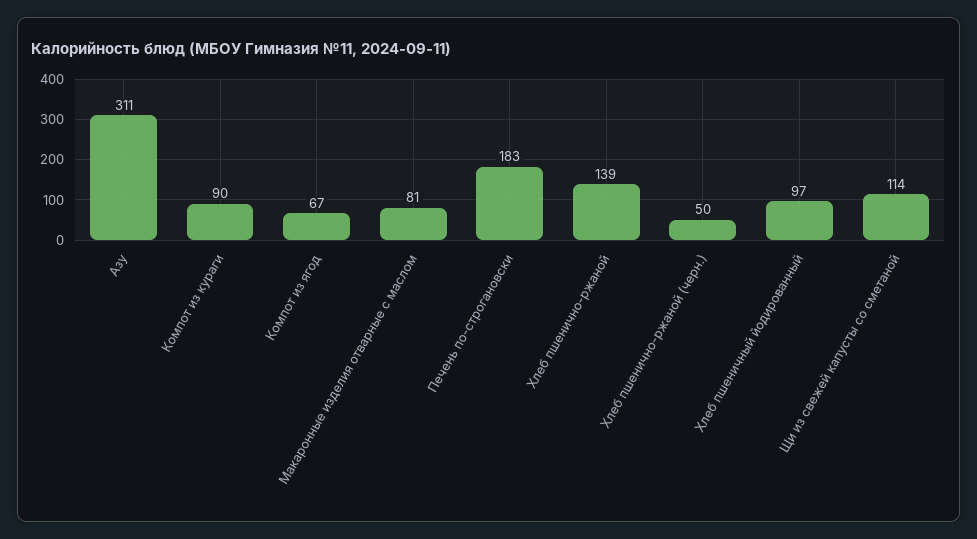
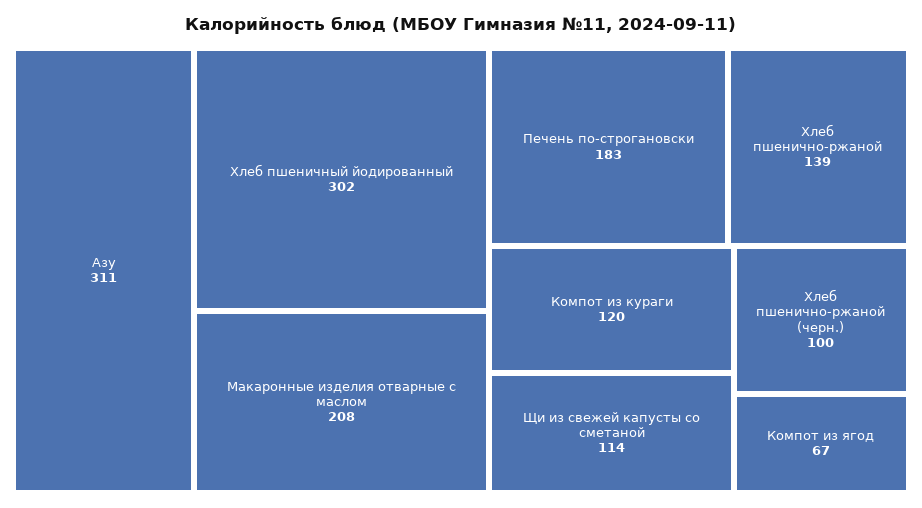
  {
    "Азу": 311,
-   "Компот из кураги": 90,
+   "Компот из кураги": 120,
    "Компот из ягод": 67,
-   "Макаронные изделия отварные с маслом": 81,
+   "Макаронные изделия отварные с маслом": 208,
    "Печень по-строгановски": 183,
    "Хлеб пшенично-ржаной": 139,
-   "Хлеб пшенично-ржаной (черн.)": 50,
+   "Хлеб пшенично-ржаной (черн.)": 100,
-   "Хлеб пшеничный йодированный": 97,
+   "Хлеб пшеничный йодированный": 302,
    "Щи из свежей капусты со сметаной": 114
  }

